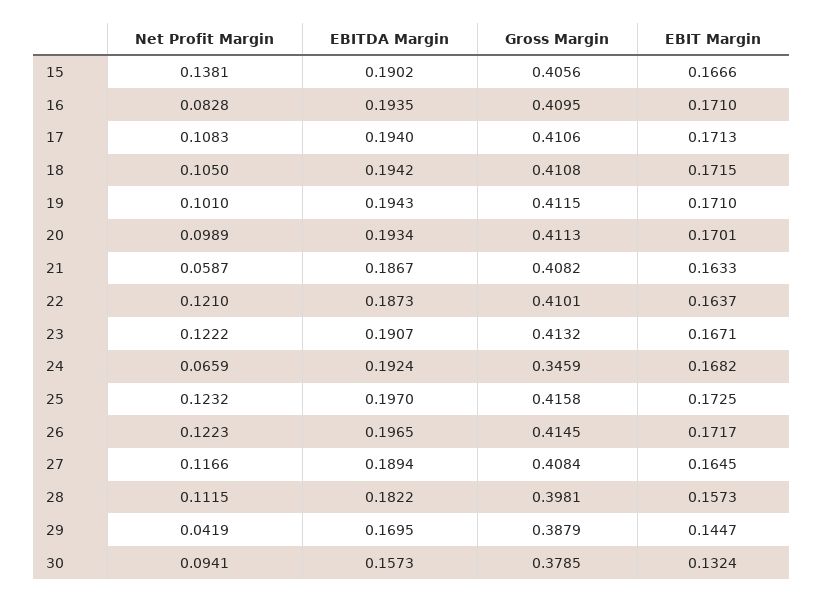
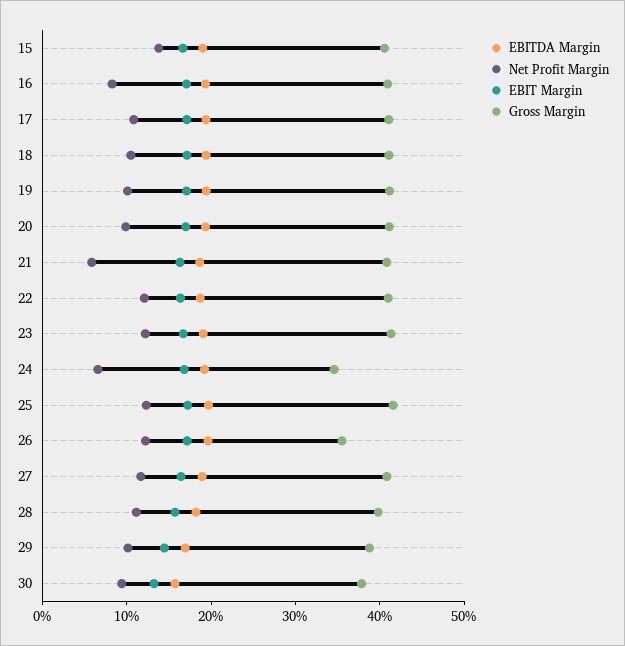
  {
    "Net Profit Margin": {
      "15": 0.1381,
      "16": 0.0828,
      "17": 0.1083,
      "18": 0.105,
      "19": 0.101,
      "20": 0.0989,
      "21": 0.0587,
      "22": 0.121,
      "23": 0.1222,
      "24": 0.0659,
      "25": 0.1232,
      "26": 0.1223,
      "27": 0.1166,
      "28": 0.1115,
-     "29": 0.0419,
+     "29": 0.1,
      "30": 0.0941
    },
    "EBITDA Margin": {
      "15": 0.1902,
      "16": 0.1935,
      "17": 0.194,
      "18": 0.1942,
      "19": 0.1943,
      "20": 0.1934,
      "21": 0.1867,
      "22": 0.1873,
      "23": 0.1907,
      "24": 0.1924,
      "25": 0.197,
      "26": 0.1965,
      "27": 0.1894,
      "28": 0.1822,
      "29": 0.1695,
      "30": 0.1573
    },
    "Gross Margin": {
      "15": 0.4056,
      "16": 0.4095,
      "17": 0.4106,
      "18": 0.4108,
      "19": 0.4115,
      "20": 0.4113,
      "21": 0.4082,
      "22": 0.4101,
      "23": 0.4132,
      "24": 0.3459,
      "25": 0.4158,
-     "26": 0.4145,
+     "26": 0.36,
      "27": 0.4084,
      "28": 0.3981,
      "29": 0.3879,
      "30": 0.3785
    },
    "EBIT Margin": {
      "15": 0.1666,
      "16": 0.171,
      "17": 0.1713,
      "18": 0.1715,
      "19": 0.171,
      "20": 0.1701,
      "21": 0.1633,
      "22": 0.1637,
      "23": 0.1671,
      "24": 0.1682,
      "25": 0.1725,
      "26": 0.1717,
      "27": 0.1645,
      "28": 0.1573,
      "29": 0.1447,
      "30": 0.1324
    }
  }

